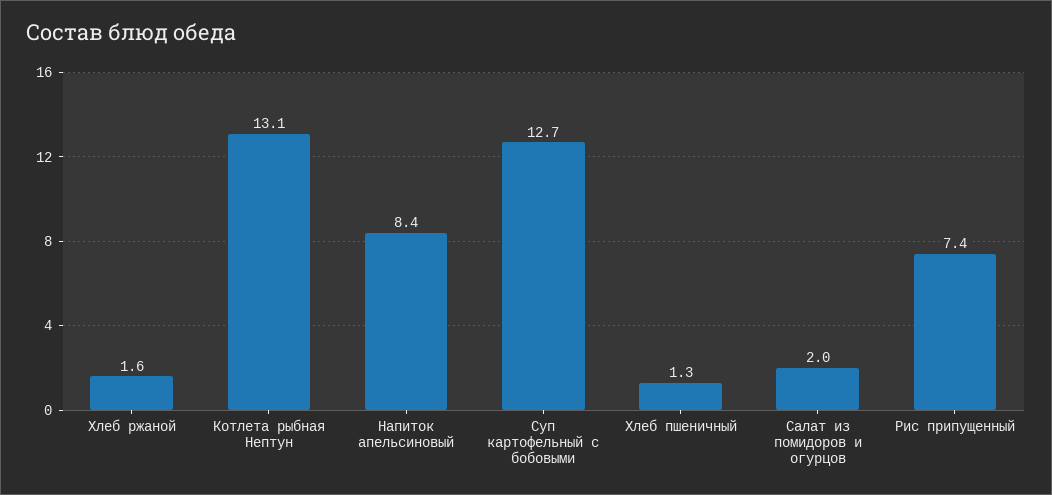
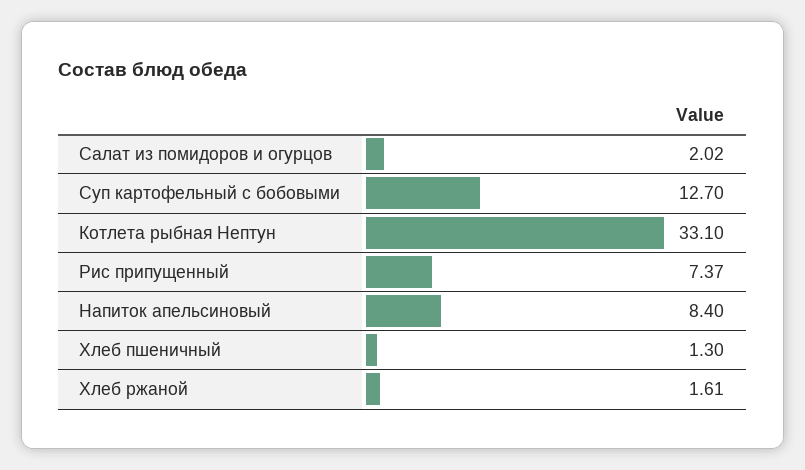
  {
    "Хлеб ржаной": 1.61,
-   "Котлета рыбная Нептун": 13.1,
+   "Котлета рыбная Нептун": 33.1,
    "Напиток апельсиновый": 8.4,
    "Суп картофельный с бобовыми": 12.7,
    "Хлеб пшеничный": 1.3,
    "Салат из помидоров и огурцов": 2.02,
    "Рис припущенный": 7.37
  }

